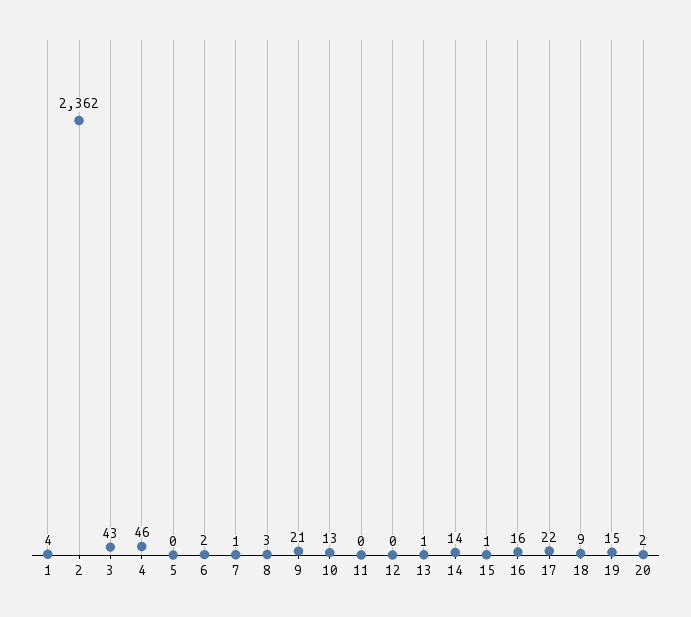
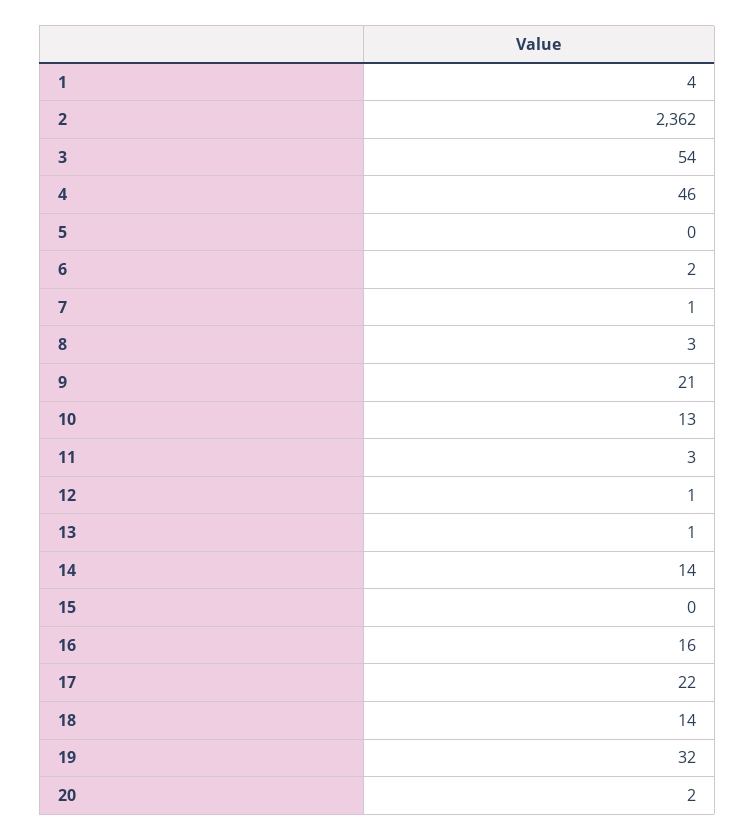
  {
    "1": 4,
    "2": 2362,
-   "3": 43,
+   "3": 54,
    "4": 46,
    "5": 0,
    "6": 2,
    "7": 1,
    "8": 3,
    "9": 21,
    "10": 13,
-   "11": 0,
+   "11": 3,
-   "12": 0,
+   "12": 1,
    "13": 1,
    "14": 14,
-   "15": 1,
+   "15": 0,
    "16": 16,
    "17": 22,
-   "18": 9,
+   "18": 14,
-   "19": 15,
+   "19": 32,
    "20": 2
  }

